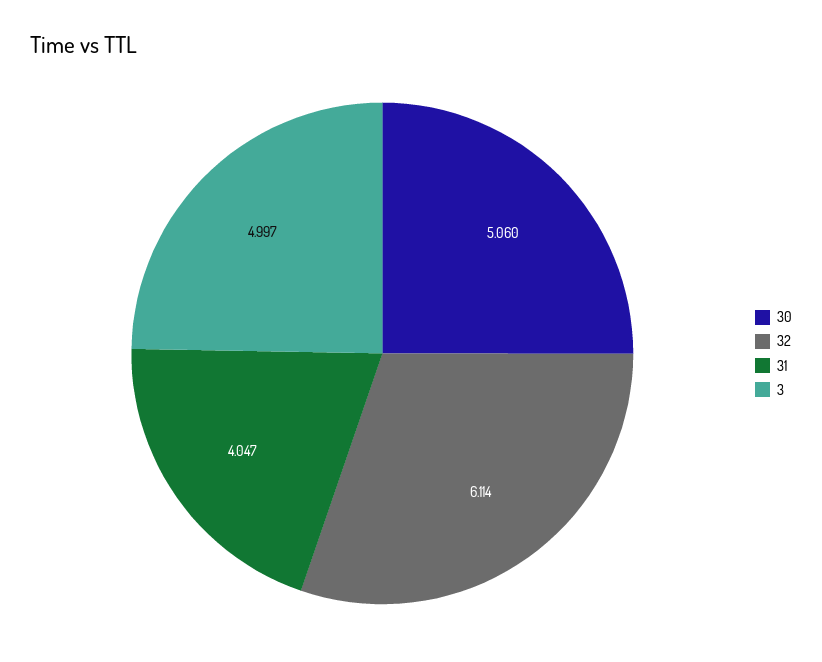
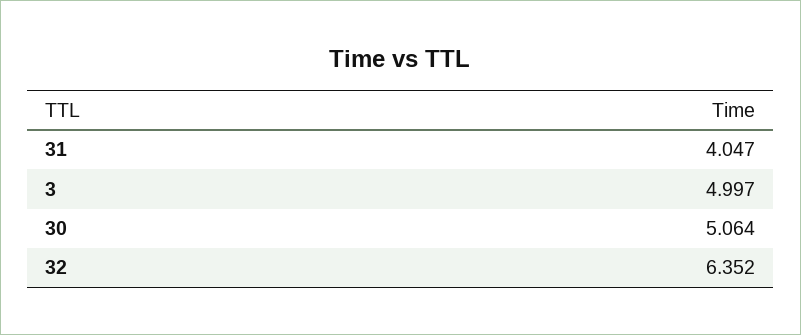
  {
-   "30": 5.06,
+   "30": 5.064,
-   "32": 6.114,
+   "32": 6.352,
    "31": 4.047,
    "3": 4.997
  }

